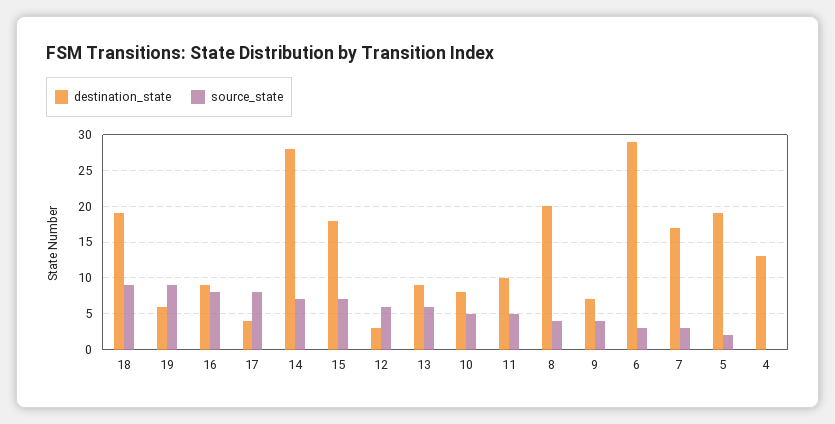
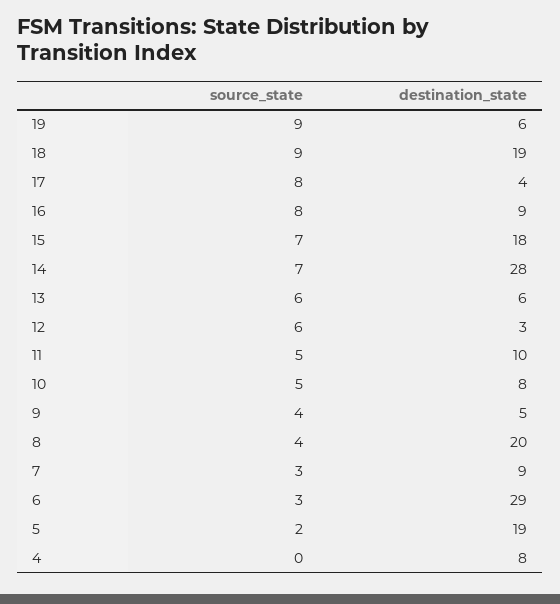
  {
    "destination_state": {
      "18": 19,
      "19": 6,
      "16": 9,
      "17": 4,
      "14": 28,
      "15": 18,
      "12": 3,
-     "13": 9,
+     "13": 6,
      "10": 8,
      "11": 10,
      "8": 20,
-     "9": 7,
+     "9": 5,
      "6": 29,
-     "7": 17,
+     "7": 9,
      "5": 19,
-     "4": 13
+     "4": 8
    },
    "source_state": {
      "18": 9,
      "19": 9,
      "16": 8,
      "17": 8,
      "14": 7,
      "15": 7,
      "12": 6,
      "13": 6,
      "10": 5,
      "11": 5,
      "8": 4,
      "9": 4,
      "6": 3,
      "7": 3,
      "5": 2,
      "4": 0
    }
  }

